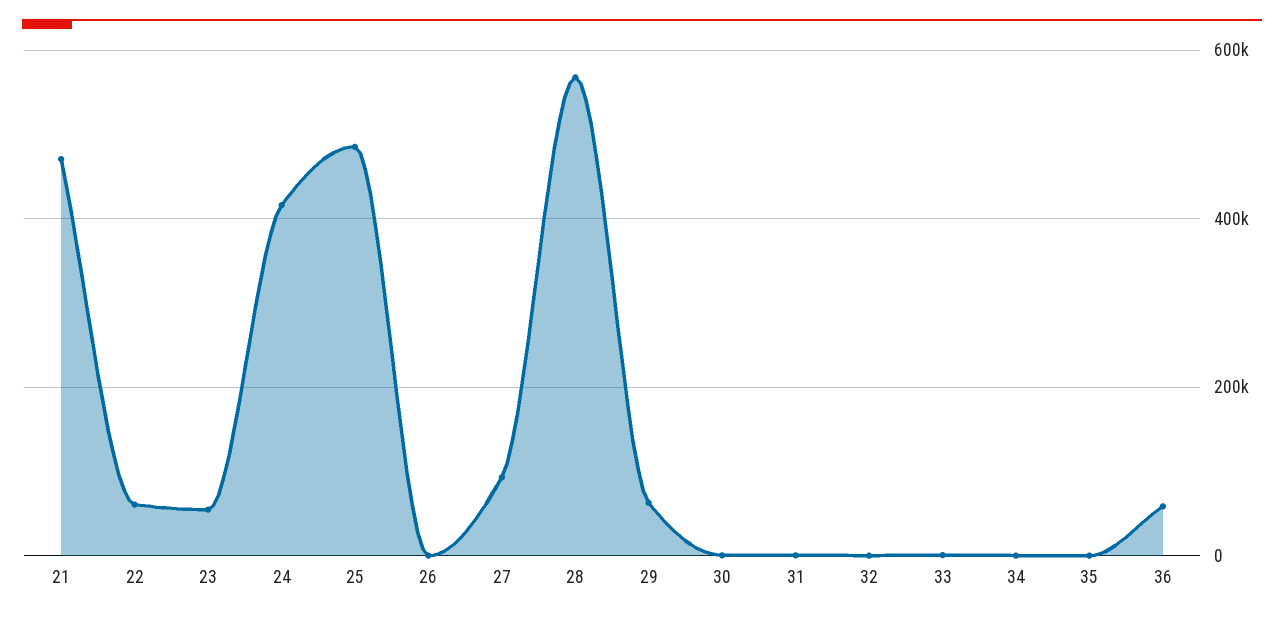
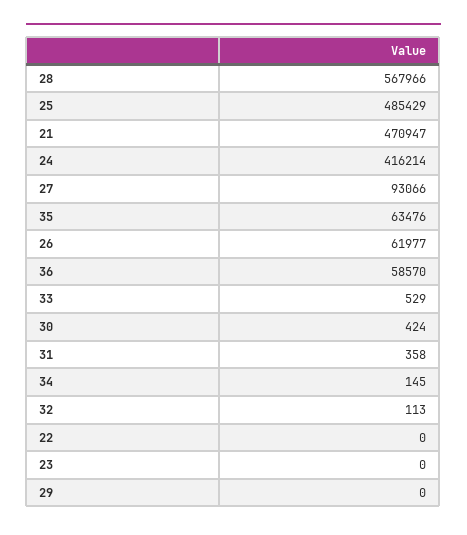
  {
    "21": 470947,
-   "22": 60000,
+   "22": 0,
-   "23": 60000,
+   "23": 0,
    "24": 416214,
    "25": 485429,
-   "26": 0,
+   "26": 61977,
    "27": 93066,
    "28": 567966,
-   "29": 60000,
+   "29": 0,
    "30": 424,
    "31": 358,
    "32": 113,
    "33": 529,
    "34": 145,
-   "35": 0,
+   "35": 63476,
    "36": 58570
  }

